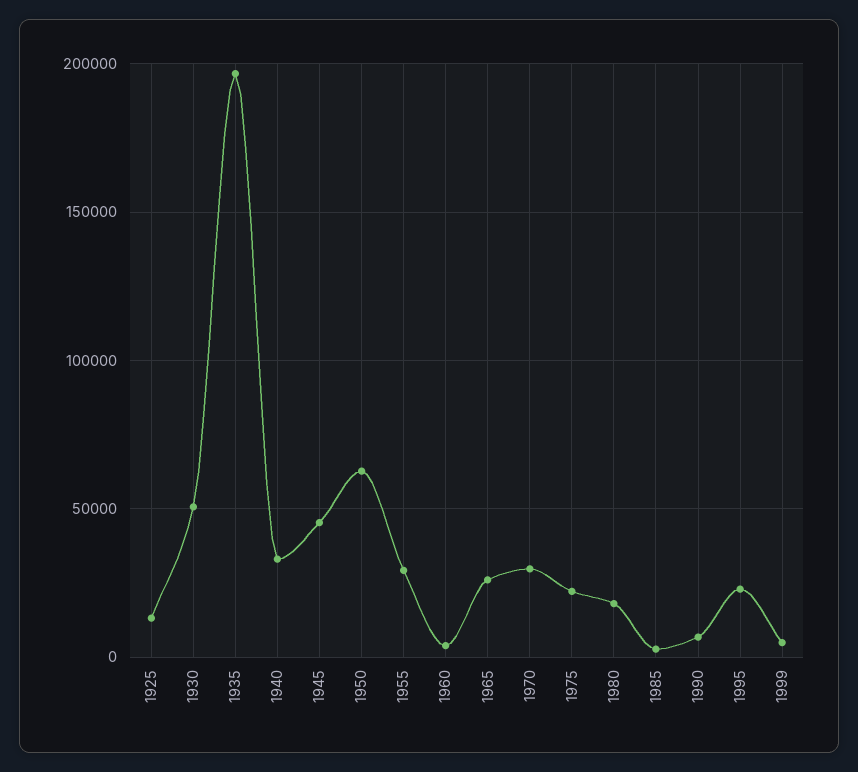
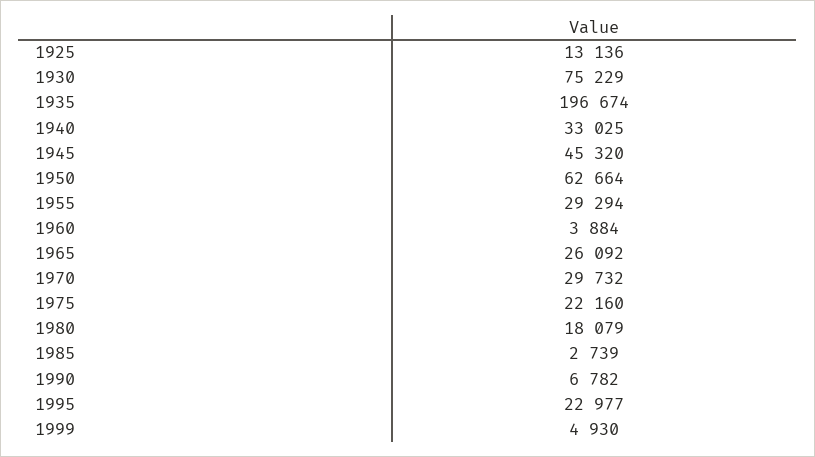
  {
    "1925": 13136,
-   "1930": 50000,
+   "1930": 75229,
    "1935": 196674,
    "1940": 33025,
    "1945": 45320,
    "1950": 62664,
    "1955": 29294,
    "1960": 3884,
    "1965": 26092,
    "1970": 29732,
    "1975": 22160,
    "1980": 18079,
    "1985": 2739,
    "1990": 6782,
    "1995": 22977,
    "1999": 4930
  }

